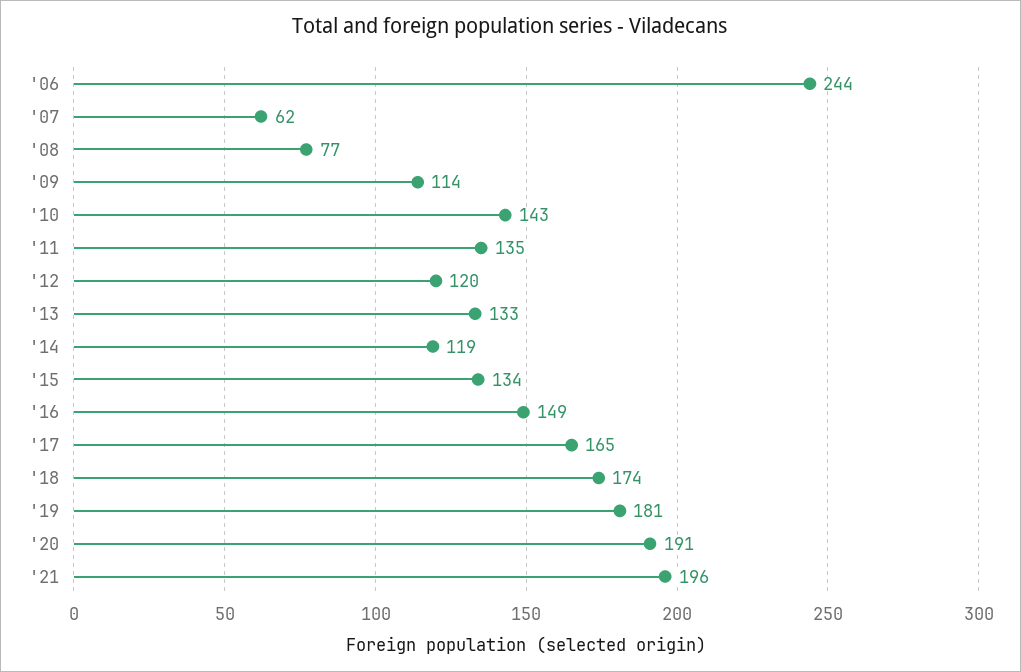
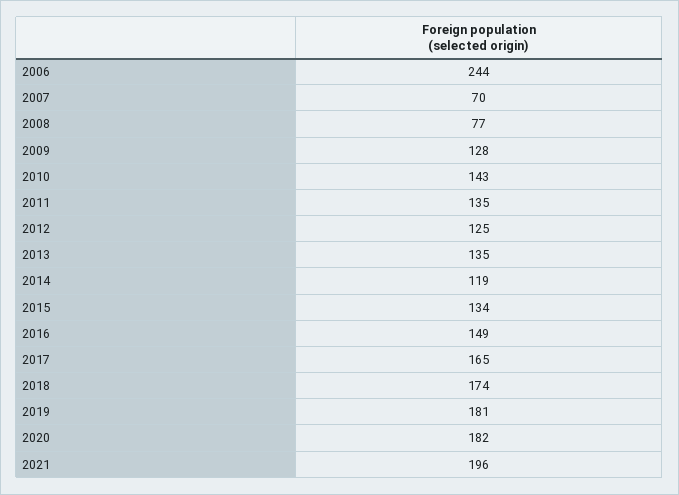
  {
    "'06": 244,
-   "'07": 62,
+   "'07": 70,
    "'08": 77,
-   "'09": 114,
+   "'09": 128,
    "'10": 143,
    "'11": 135,
-   "'12": 120,
+   "'12": 125,
-   "'13": 133,
+   "'13": 135,
    "'14": 119,
    "'15": 134,
    "'16": 149,
    "'17": 165,
    "'18": 174,
    "'19": 181,
-   "'20": 191,
+   "'20": 182,
    "'21": 196
  }

